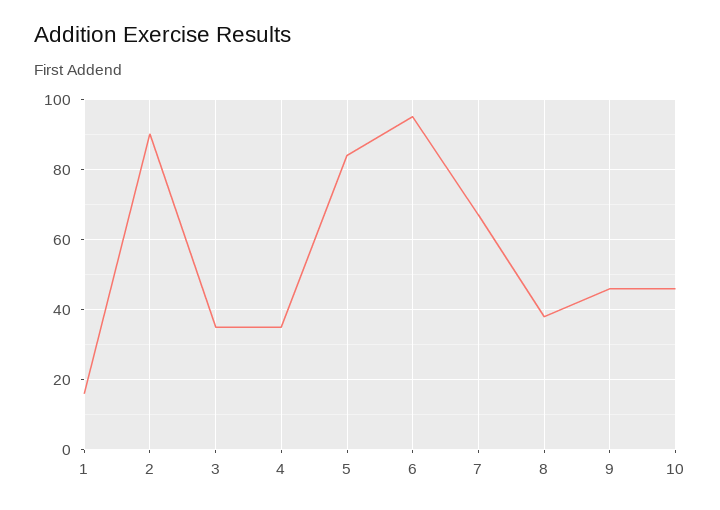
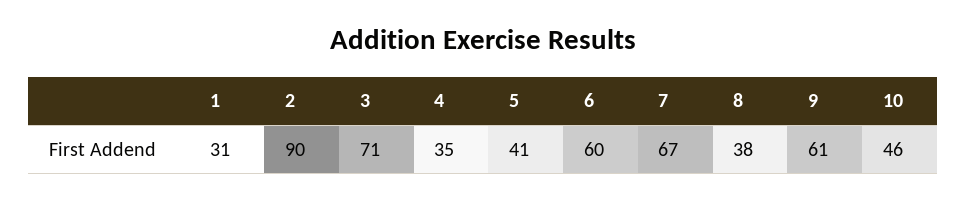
  {
-   "1": 15,
+   "1": 31,
    "2": 90,
-   "3": 35,
+   "3": 71,
    "4": 35,
-   "5": 85,
+   "5": 41,
-   "6": 95,
+   "6": 60,
    "7": 67,
    "8": 38,
-   "9": 45,
+   "9": 61,
    "10": 46
  }

